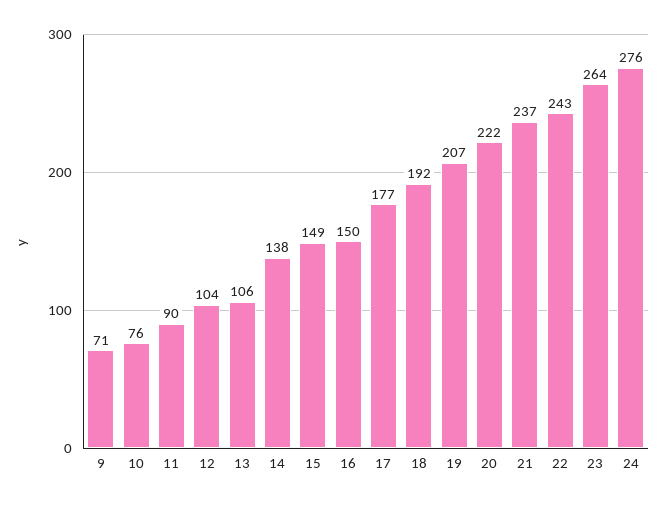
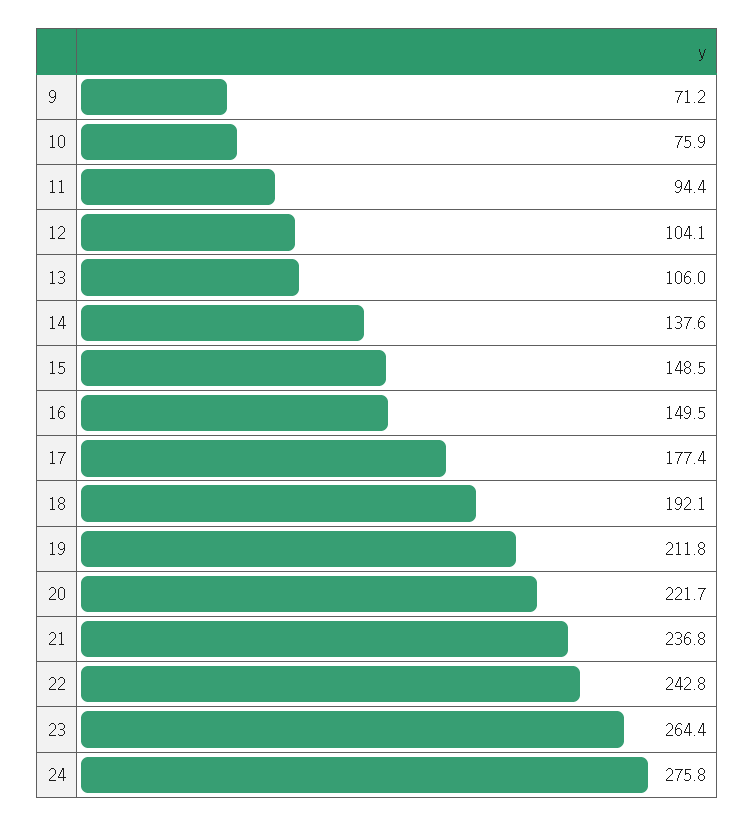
  {
    "9": 71.2,
    "10": 75.9,
-   "11": 90,
+   "11": 94.4,
    "12": 104.1,
    "13": 106,
    "14": 137.6,
    "15": 148.5,
    "16": 149.5,
    "17": 177.4,
    "18": 192.1,
-   "19": 207,
+   "19": 211.8,
    "20": 221.7,
    "21": 236.8,
    "22": 242.8,
    "23": 264.4,
    "24": 275.8
  }

